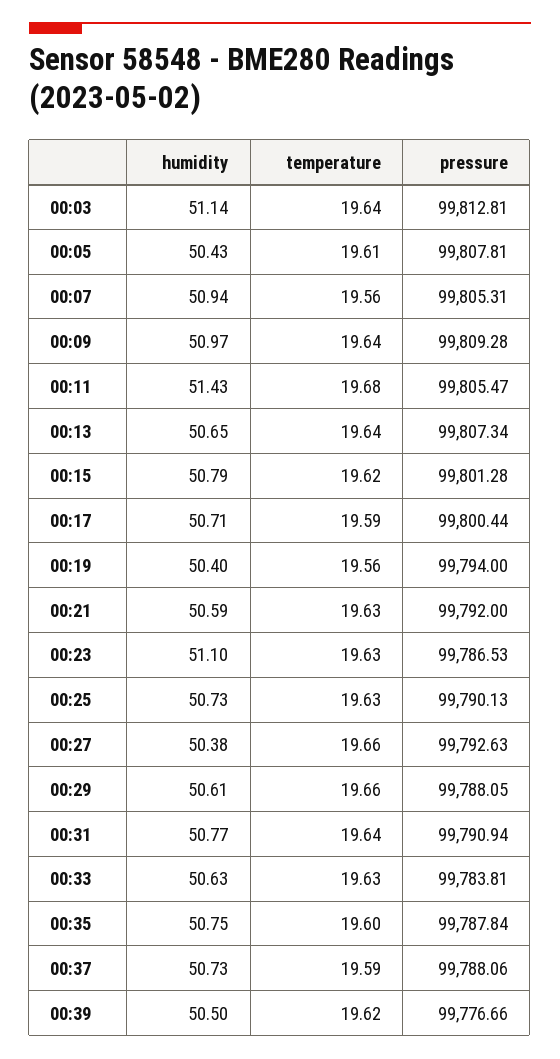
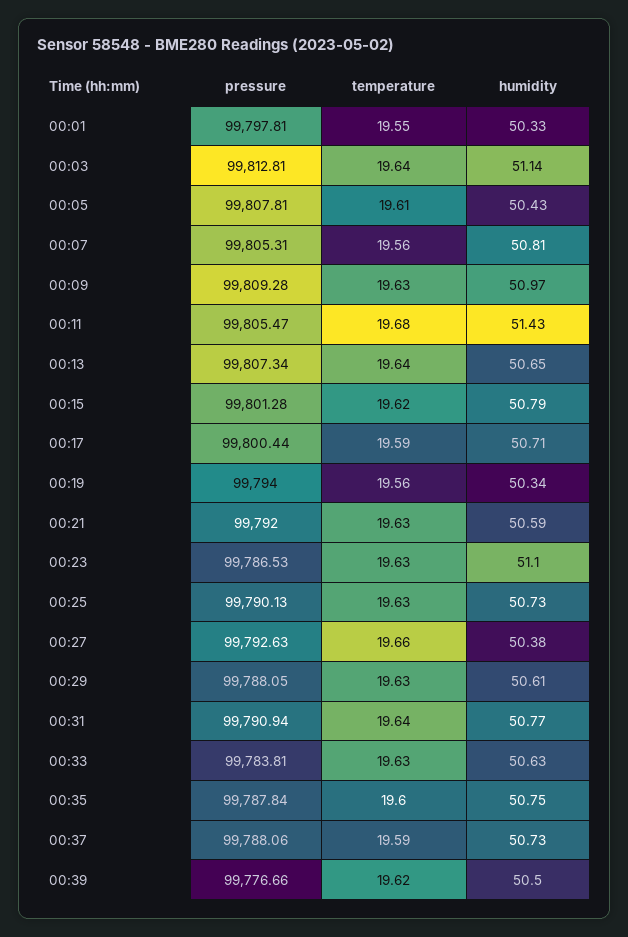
  {
    "humidity": {
      "00:03": 51.14,
      "00:05": 50.43,
-     "00:07": 50.94,
+     "00:07": 50.81,
      "00:09": 50.97,
      "00:11": 51.43,
      "00:13": 50.65,
      "00:15": 50.79,
      "00:17": 50.71,
-     "00:19": 50.4,
+     "00:19": 50.34,
      "00:21": 50.59,
      "00:23": 51.1,
      "00:25": 50.73,
      "00:27": 50.38,
      "00:29": 50.61,
      "00:31": 50.77,
      "00:33": 50.63,
      "00:35": 50.75,
      "00:37": 50.73,
-     "00:39": 50.5
+     "00:39": 50.5,
+     "00:01": 50.33
    },
    "temperature": {
      "00:03": 19.64,
      "00:05": 19.61,
      "00:07": 19.56,
-     "00:09": 19.64,
+     "00:09": 19.63,
      "00:11": 19.68,
      "00:13": 19.64,
      "00:15": 19.62,
      "00:17": 19.59,
      "00:19": 19.56,
      "00:21": 19.63,
      "00:23": 19.63,
      "00:25": 19.63,
      "00:27": 19.66,
-     "00:29": 19.66,
+     "00:29": 19.63,
      "00:31": 19.64,
      "00:33": 19.63,
      "00:35": 19.6,
      "00:37": 19.59,
-     "00:39": 19.62
+     "00:39": 19.62,
+     "00:01": 19.55
    },
    "pressure": {
      "00:03": 99812.81,
      "00:05": 99807.81,
      "00:07": 99805.31,
      "00:09": 99809.28,
      "00:11": 99805.47,
      "00:13": 99807.34,
      "00:15": 99801.28,
      "00:17": 99800.44,
      "00:19": 99794,
      "00:21": 99792,
      "00:23": 99786.53,
      "00:25": 99790.13,
      "00:27": 99792.63,
      "00:29": 99788.05,
      "00:31": 99790.94,
      "00:33": 99783.81,
      "00:35": 99787.84,
      "00:37": 99788.06,
-     "00:39": 99776.66
+     "00:39": 99776.66,
+     "00:01": 99797.81
    }
  }

